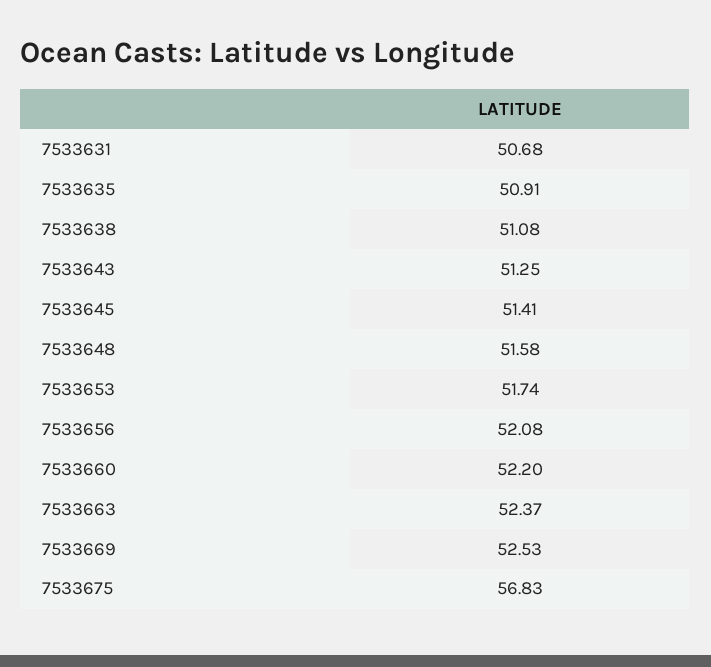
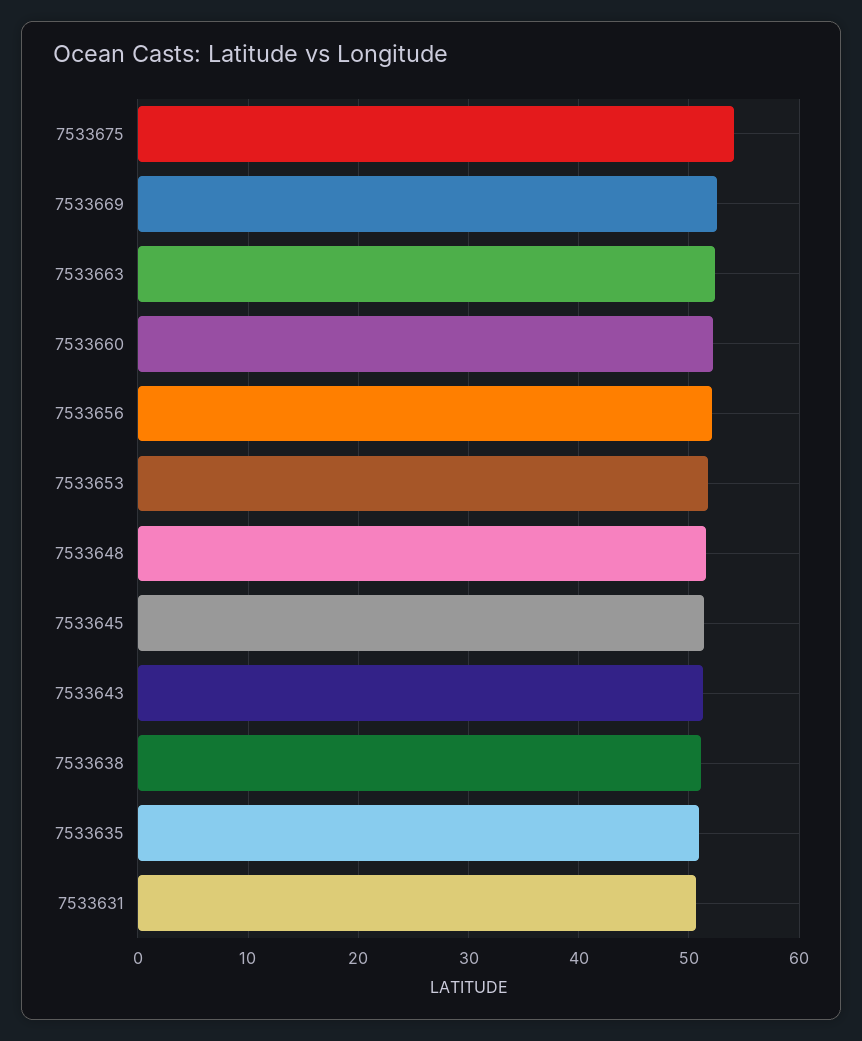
  {
    "7533631": 50.68,
    "7533635": 50.91,
    "7533638": 51.08,
    "7533643": 51.25,
    "7533645": 51.41,
    "7533648": 51.58,
    "7533653": 51.74,
    "7533656": 52.08,
    "7533660": 52.2,
    "7533663": 52.37,
    "7533669": 52.53,
-   "7533675": 56.83
+   "7533675": 54
  }

